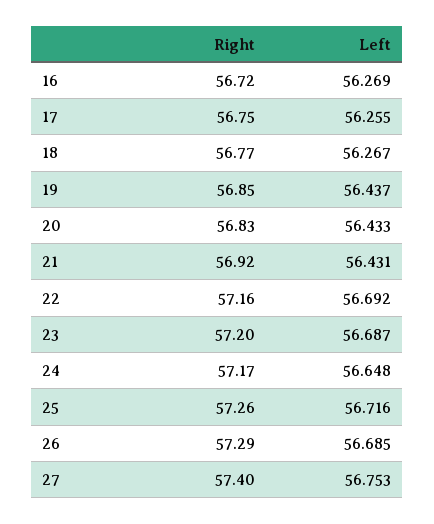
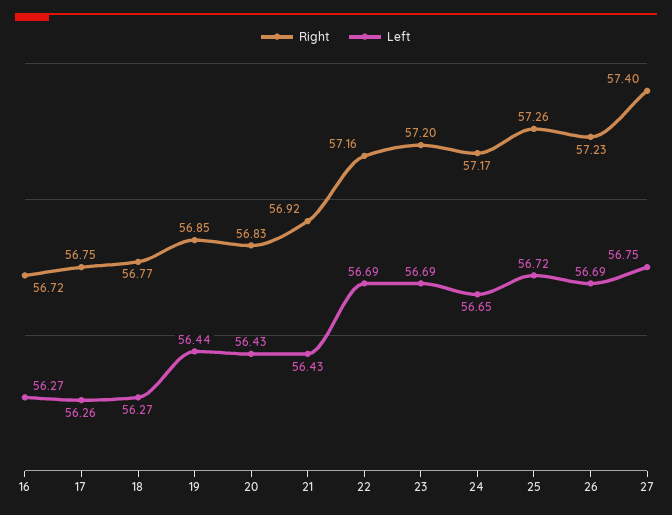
  {
    "Right": {
      "16": 56.72,
      "17": 56.75,
      "18": 56.77,
      "19": 56.85,
      "20": 56.83,
      "21": 56.92,
      "22": 57.16,
      "23": 57.2,
      "24": 57.17,
      "25": 57.26,
-     "26": 57.29,
+     "26": 57.23,
      "27": 57.4
    },
    "Left": {
      "16": 56.269,
      "17": 56.255,
      "18": 56.267,
      "19": 56.437,
      "20": 56.433,
      "21": 56.431,
      "22": 56.692,
      "23": 56.687,
      "24": 56.648,
      "25": 56.716,
      "26": 56.685,
      "27": 56.753
    }
  }

